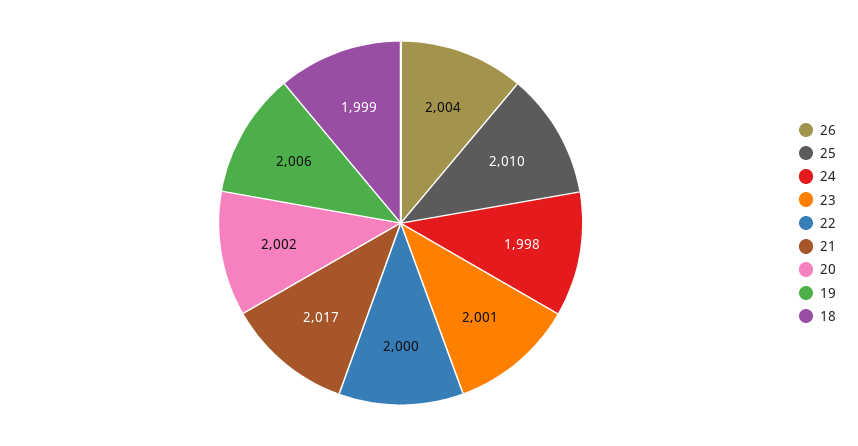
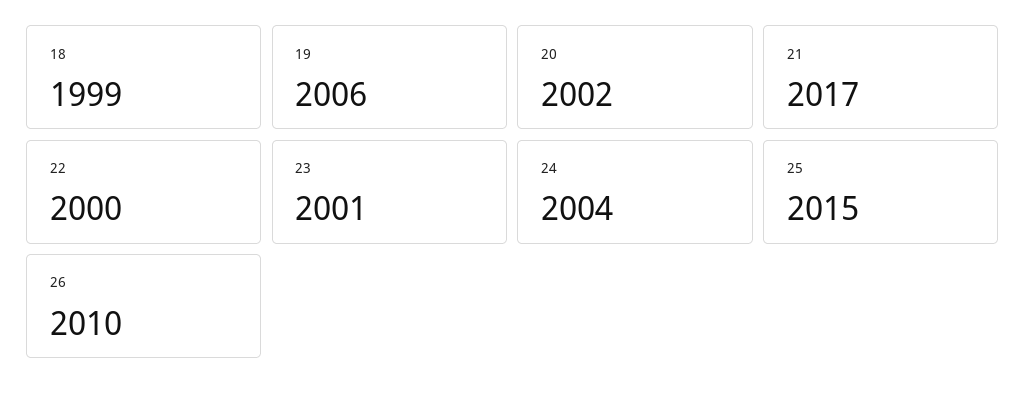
  {
-   "26": 2004,
+   "26": 2010,
-   "25": 2010,
+   "25": 2015,
-   "24": 1998,
+   "24": 2004,
    "23": 2001,
    "22": 2000,
    "21": 2017,
    "20": 2002,
    "19": 2006,
    "18": 1999
  }

